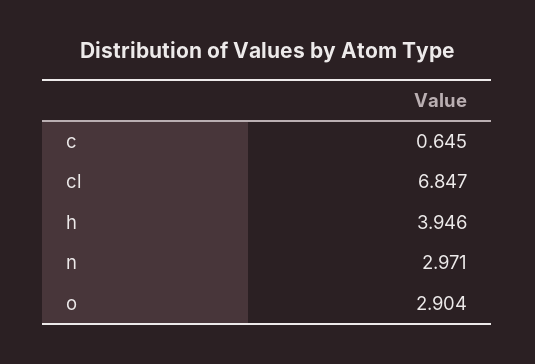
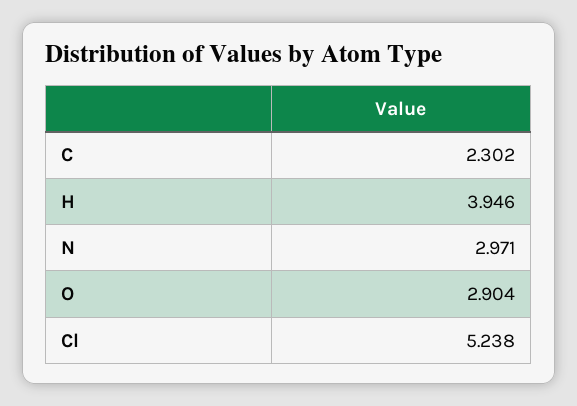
  {
-   "c": 0.645,
+   "c": 2.302,
-   "cl": 6.847,
+   "cl": 5.238,
    "h": 3.946,
    "n": 2.971,
    "o": 2.904
  }

